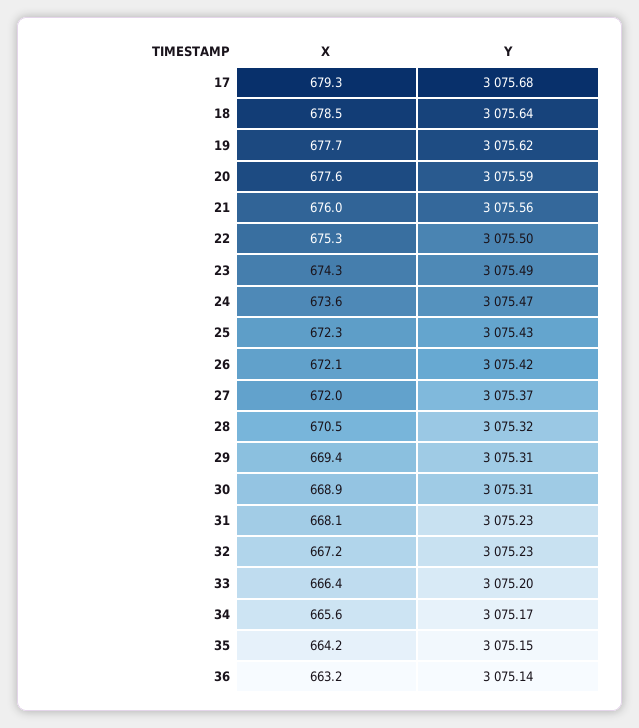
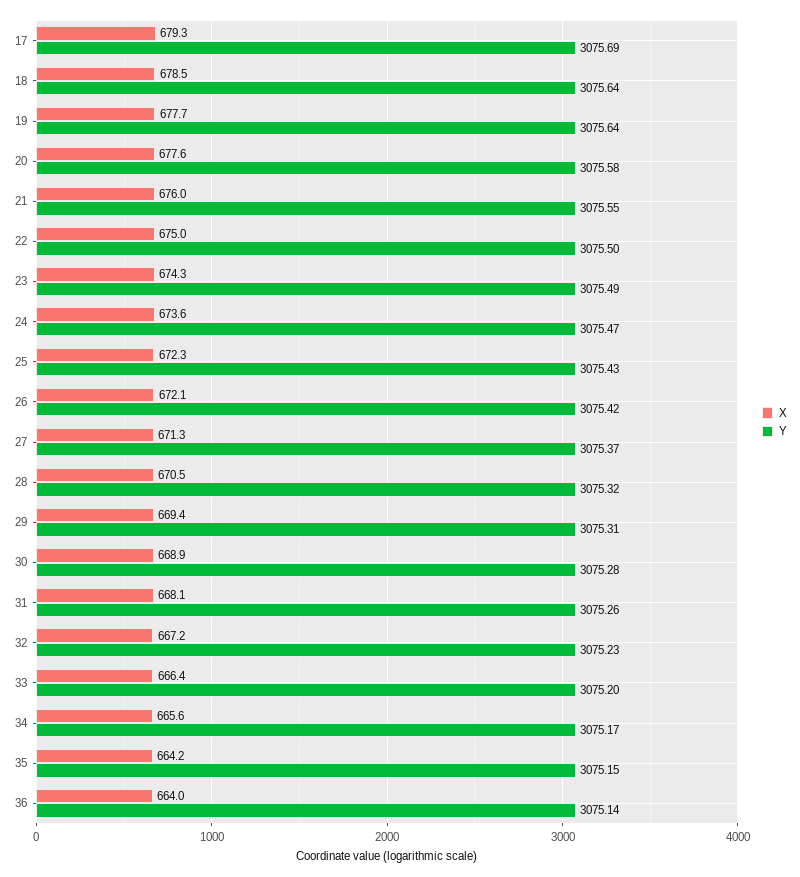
  {
    "X": {
      "17": 679.3,
      "18": 678.5,
      "19": 677.7,
      "20": 677.6,
      "21": 676,
-     "22": 675.3,
+     "22": 675,
      "23": 674.3,
      "24": 673.6,
      "25": 672.3,
      "26": 672.1,
-     "27": 672,
+     "27": 671.3,
      "28": 670.5,
      "29": 669.4,
      "30": 668.9,
      "31": 668.1,
      "32": 667.2,
      "33": 666.4,
      "34": 665.6,
      "35": 664.2,
-     "36": 663.2
+     "36": 664
    },
    "Y": {
-     "17": 3075.68,
+     "17": 3075.69,
      "18": 3075.64,
-     "19": 3075.62,
+     "19": 3075.64,
-     "20": 3075.59,
+     "20": 3075.58,
-     "21": 3075.56,
+     "21": 3075.55,
      "22": 3075.5,
      "23": 3075.49,
      "24": 3075.47,
      "25": 3075.43,
      "26": 3075.42,
      "27": 3075.37,
      "28": 3075.32,
      "29": 3075.31,
-     "30": 3075.31,
+     "30": 3075.28,
-     "31": 3075.23,
+     "31": 3075.26,
      "32": 3075.23,
      "33": 3075.2,
      "34": 3075.17,
      "35": 3075.15,
      "36": 3075.14
    }
  }

